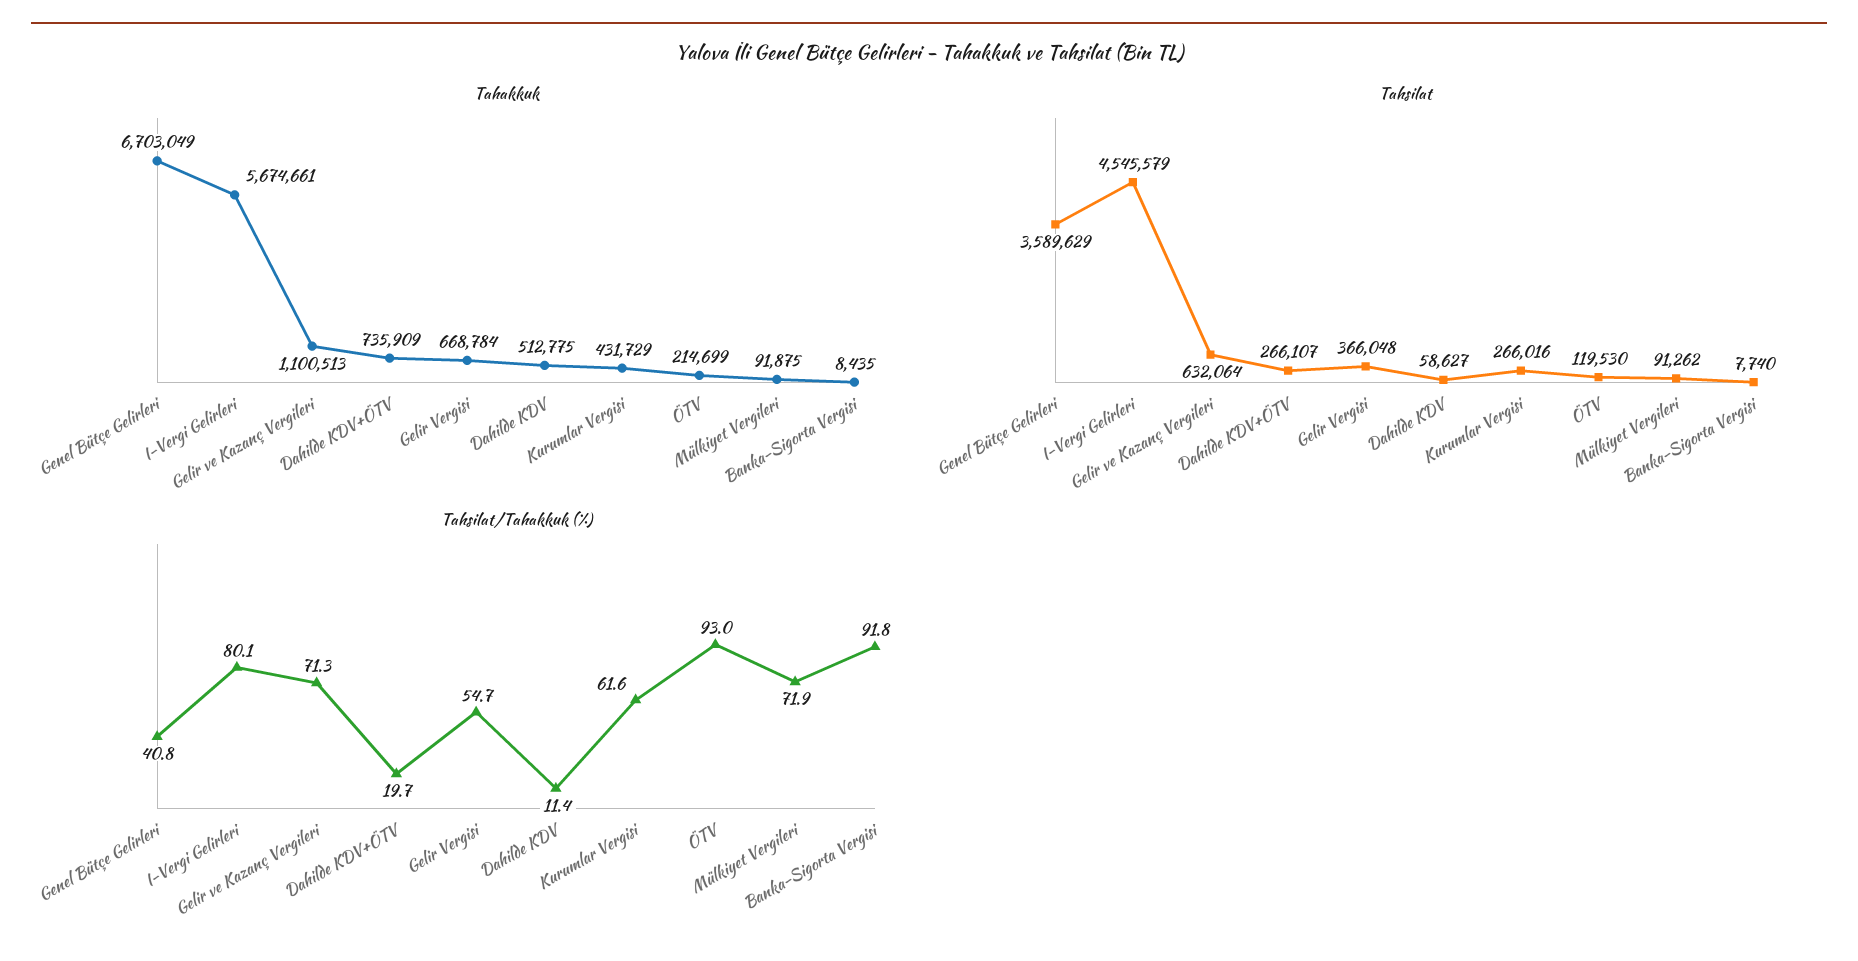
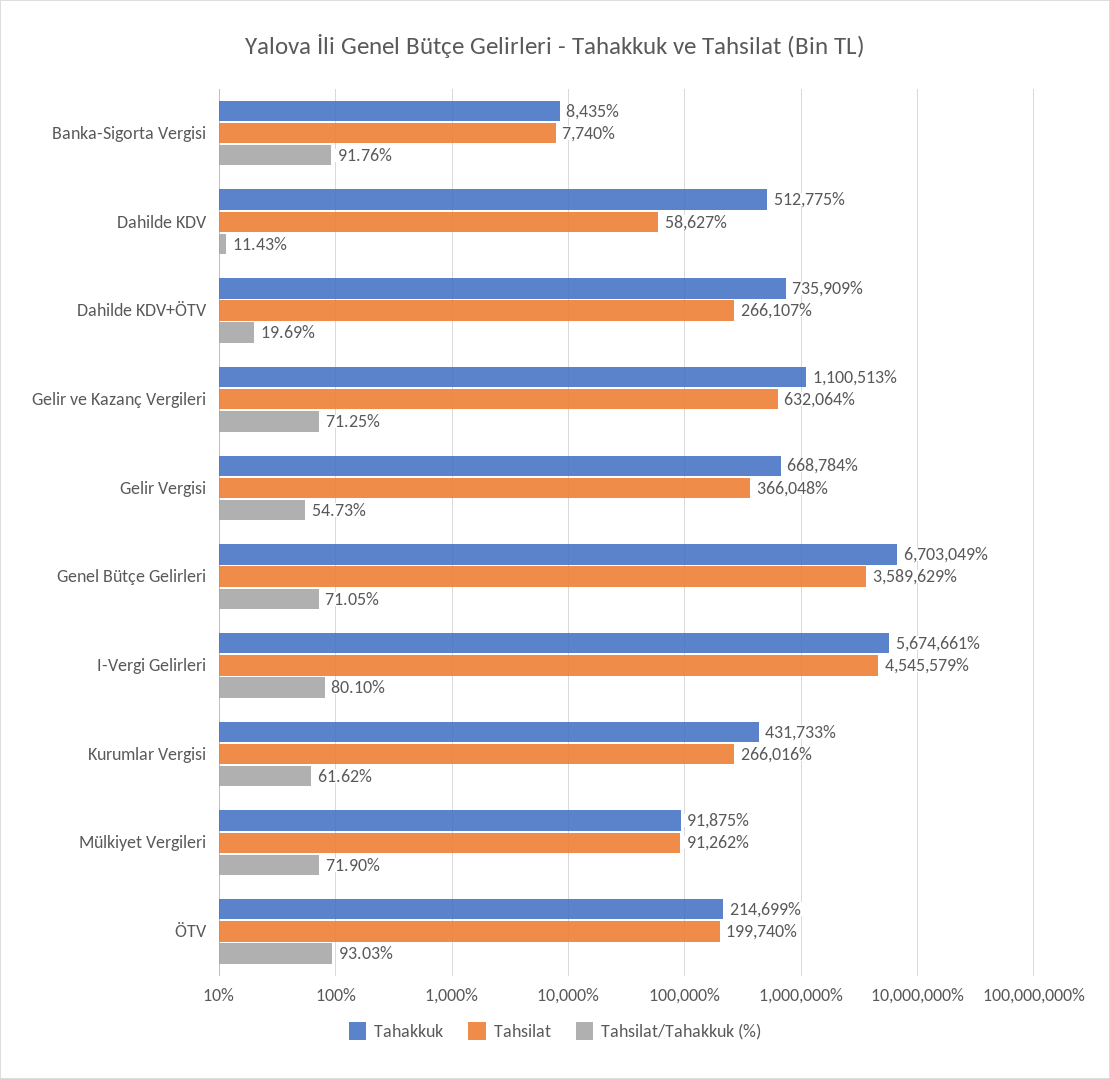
  {
    "Tahakkuk": {
      "Genel Bütçe Gelirleri": 6703049,
      "I-Vergi Gelirleri": 5674661,
      "Gelir ve Kazanç Vergileri": 1100513,
      "Dahilde KDV+ÖTV": 735909,
      "Gelir Vergisi": 668784,
      "Dahilde KDV": 512775,
-     "Kurumlar Vergisi": 431729,
+     "Kurumlar Vergisi": 431733,
      "ÖTV": 214699,
      "Mülkiyet Vergileri": 91875,
      "Banka-Sigorta Vergisi": 8435
    },
    "Tahsilat": {
      "Genel Bütçe Gelirleri": 3589629,
      "I-Vergi Gelirleri": 4545579,
      "Gelir ve Kazanç Vergileri": 632064,
      "Dahilde KDV+ÖTV": 266107,
      "Gelir Vergisi": 366048,
      "Dahilde KDV": 58627,
      "Kurumlar Vergisi": 266016,
-     "ÖTV": 119530,
+     "ÖTV": 199740,
      "Mülkiyet Vergileri": 91262,
      "Banka-Sigorta Vergisi": 7740
    },
    "Tahsilat/Tahakkuk (%)": {
-     "Genel Bütçe Gelirleri": 40.8,
+     "Genel Bütçe Gelirleri": 71.05,
      "I-Vergi Gelirleri": 80.1,
      "Gelir ve Kazanç Vergileri": 71.25,
      "Dahilde KDV+ÖTV": 19.69,
      "Gelir Vergisi": 54.73,
      "Dahilde KDV": 11.43,
      "Kurumlar Vergisi": 61.62,
      "ÖTV": 93.03,
      "Mülkiyet Vergileri": 71.9,
      "Banka-Sigorta Vergisi": 91.76
    }
  }

